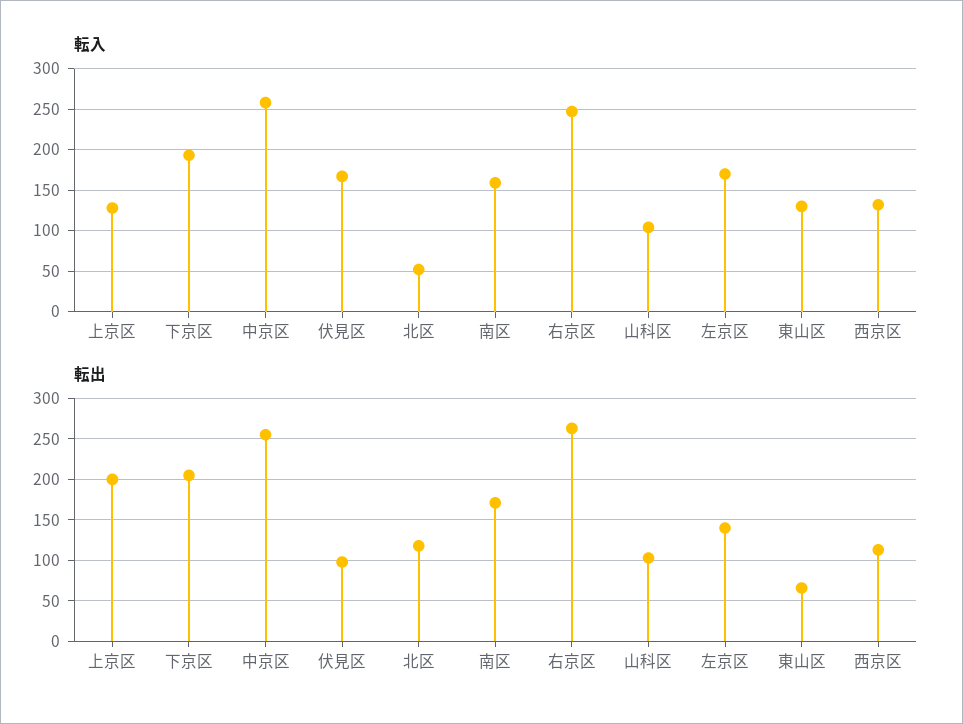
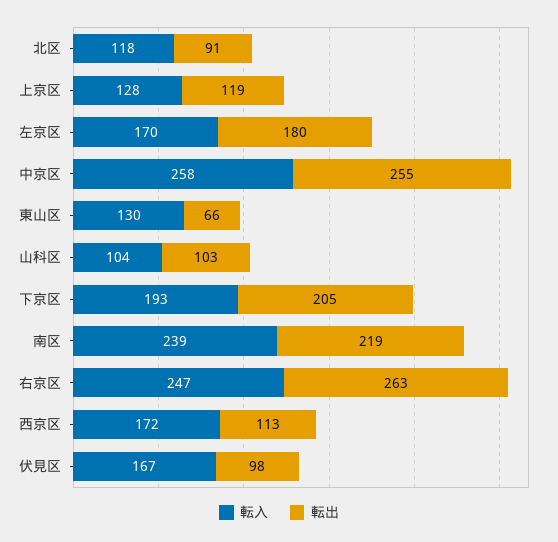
  {
    "転入": {
      "上京区": 128,
      "下京区": 193,
      "中京区": 258,
      "伏見区": 167,
-     "北区": 50,
+     "北区": 118,
-     "南区": 160,
+     "南区": 239,
      "右京区": 247,
      "山科区": 104,
      "左京区": 170,
      "東山区": 130,
-     "西京区": 130
+     "西京区": 172
    },
    "転出": {
-     "上京区": 200,
+     "上京区": 119,
      "下京区": 205,
      "中京区": 255,
      "伏見区": 98,
-     "北区": 120,
+     "北区": 91,
-     "南区": 170,
+     "南区": 219,
      "右京区": 263,
      "山科区": 103,
-     "左京区": 140,
+     "左京区": 180,
      "東山区": 66,
      "西京区": 113
    }
  }

